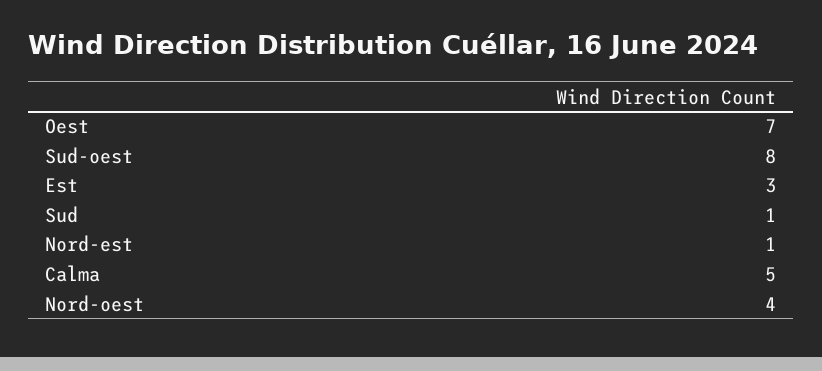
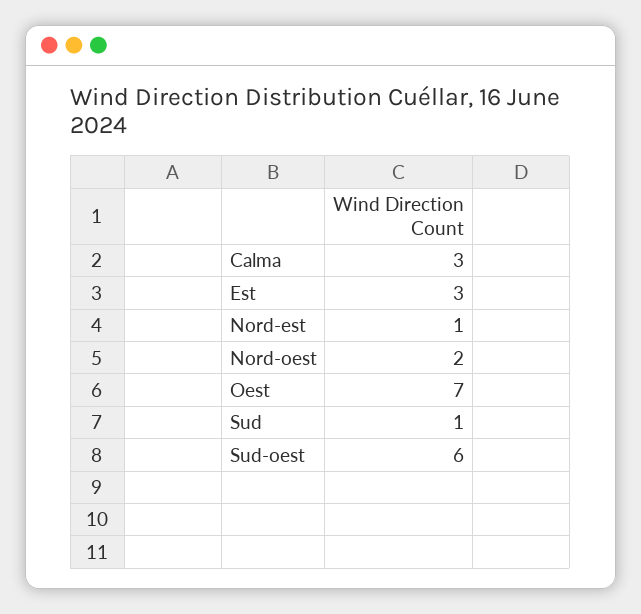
  {
    "Oest": 7,
-   "Sud-oest": 8,
+   "Sud-oest": 6,
    "Est": 3,
    "Sud": 1,
    "Nord-est": 1,
-   "Calma": 5,
+   "Calma": 3,
-   "Nord-oest": 4
+   "Nord-oest": 2
  }

